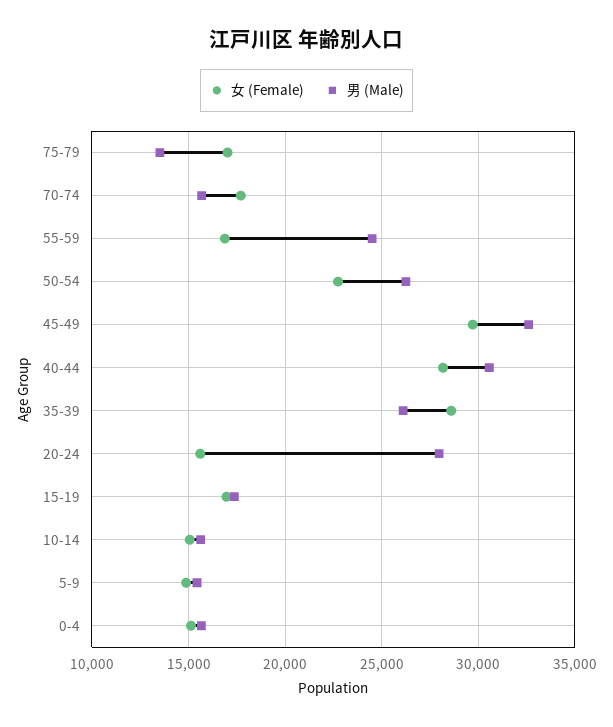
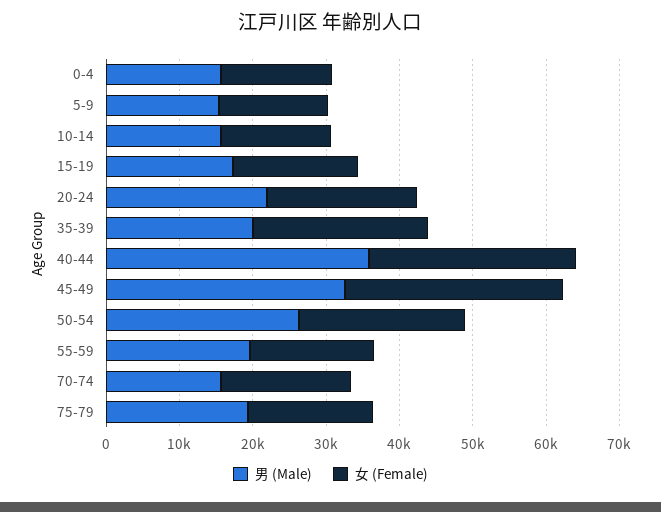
  {
    "女 (Female)": {
      "75-79": 17000,
      "70-74": 17500,
      "55-59": 17000,
      "50-54": 22500,
      "45-49": 29500,
      "40-44": 28000,
-     "35-39": 28500,
+     "35-39": 24000,
-     "20-24": 15500,
+     "20-24": 20000,
      "15-19": 17000,
      "10-14": 15000,
      "5-9": 15000,
      "0-4": 15000
    },
    "男 (Male)": {
-     "75-79": 13500,
+     "75-79": 20000,
      "70-74": 15500,
-     "55-59": 24500,
+     "55-59": 20000,
      "50-54": 26500,
      "45-49": 32500,
-     "40-44": 30500,
+     "40-44": 36000,
-     "35-39": 26000,
+     "35-39": 20000,
-     "20-24": 28000,
+     "20-24": 22000,
      "15-19": 17500,
      "10-14": 15500,
      "5-9": 15500,
      "0-4": 15500
    }
  }

